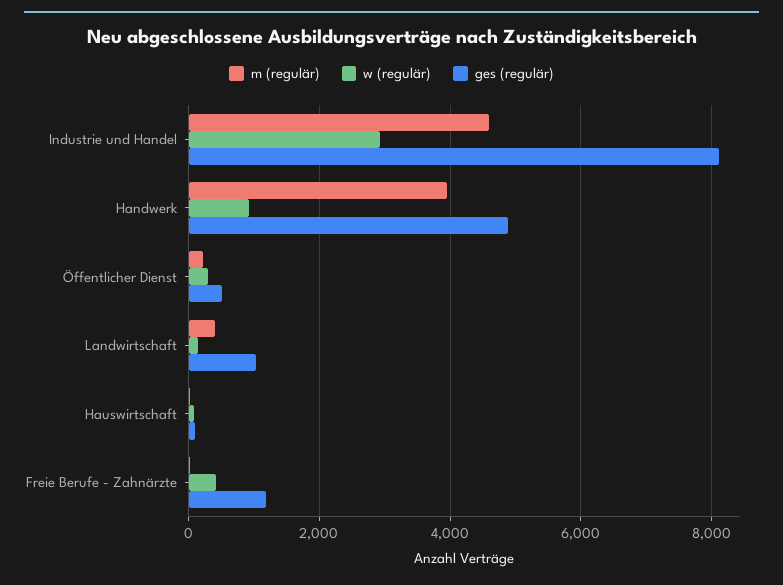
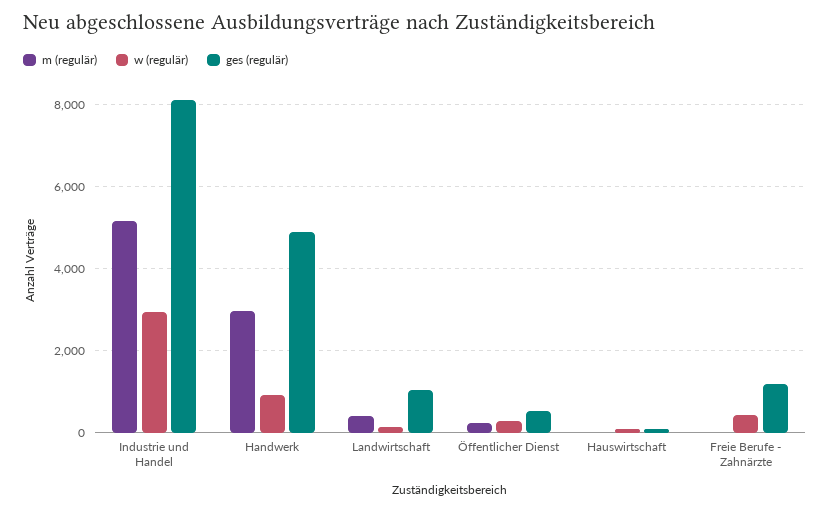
  {
    "m (regulär)": {
-     "Industrie und Handel": 4600,
+     "Industrie und Handel": 5200,
-     "Handwerk": 4000,
+     "Handwerk": 3000,
      "Öffentlicher Dienst": 200,
      "Landwirtschaft": 400,
      "Hauswirtschaft": 0,
      "Freie Berufe - Zahnärzte": 0
    },
    "w (regulär)": {
      "Industrie und Handel": 3000,
      "Handwerk": 1000,
      "Öffentlicher Dienst": 200,
      "Landwirtschaft": 200,
      "Hauswirtschaft": 0,
      "Freie Berufe - Zahnärzte": 400
    },
    "ges (regulär)": {
      "Industrie und Handel": 8200,
      "Handwerk": 4800,
      "Öffentlicher Dienst": 600,
      "Landwirtschaft": 1000,
      "Hauswirtschaft": 0,
      "Freie Berufe - Zahnärzte": 1200
    }
  }

